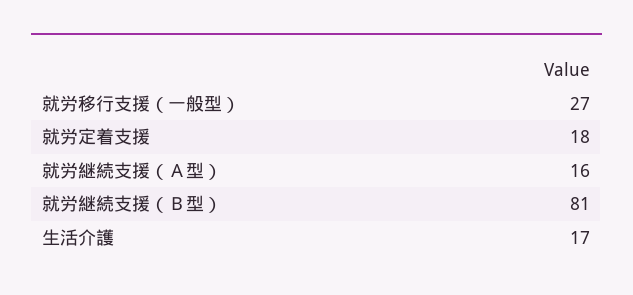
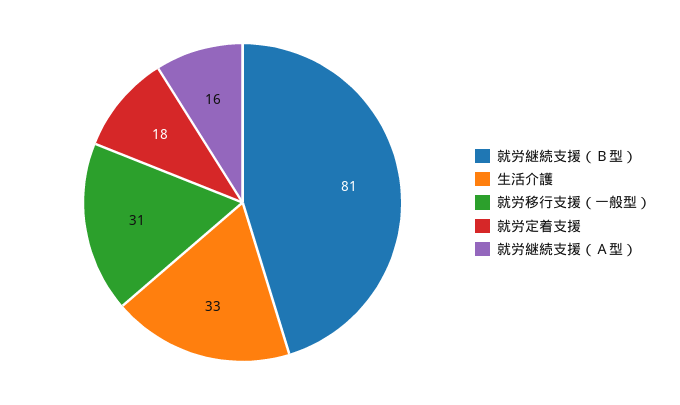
  {
-   "就労移行支援（一般型）": 27,
+   "就労移行支援（一般型）": 31,
    "就労定着支援": 18,
    "就労継続支援（Ａ型）": 16,
    "就労継続支援（Ｂ型）": 81,
-   "生活介護": 17
+   "生活介護": 33
  }

